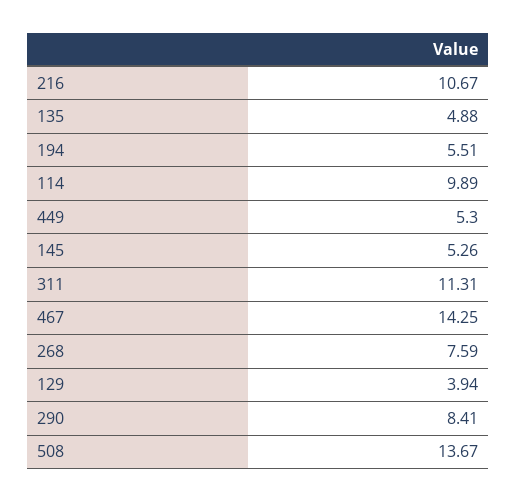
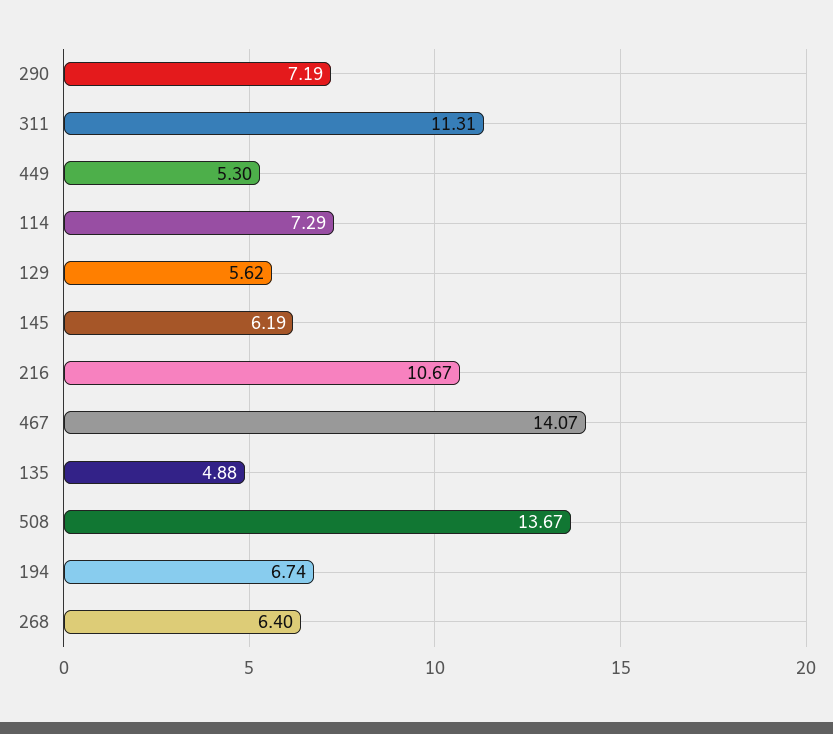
  {
    "216": 10.67,
    "135": 4.88,
-   "194": 5.51,
+   "194": 6.74,
-   "114": 9.89,
+   "114": 7.29,
    "449": 5.3,
-   "145": 5.26,
+   "145": 6.19,
    "311": 11.31,
-   "467": 14.25,
+   "467": 14.07,
-   "268": 7.59,
+   "268": 6.4,
-   "129": 3.94,
+   "129": 5.62,
-   "290": 8.41,
+   "290": 7.19,
    "508": 13.67
  }

